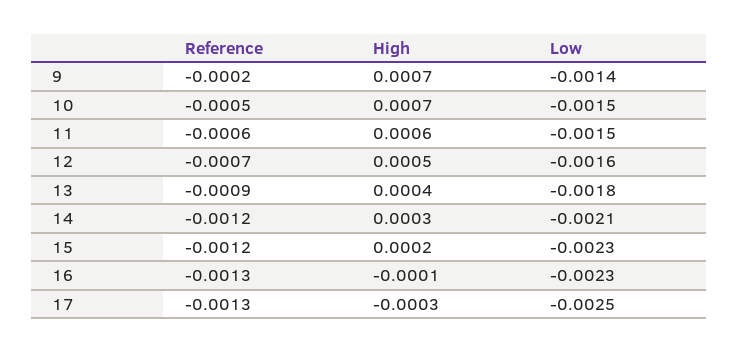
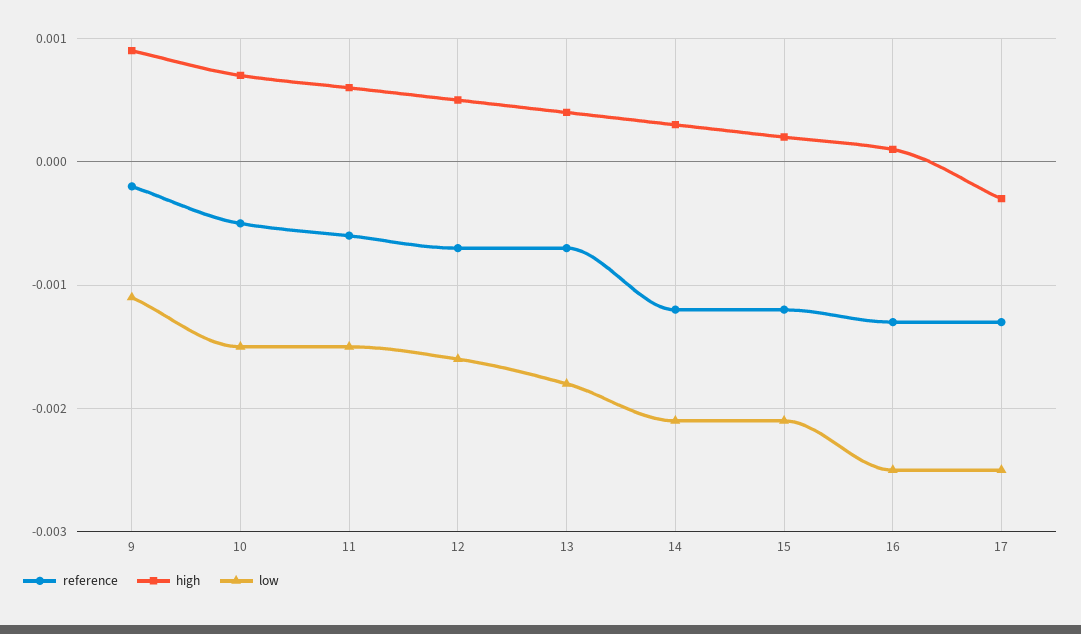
  {
    "Reference": {
      "9": -0.0002,
      "10": -0.0005,
      "11": -0.0006,
      "12": -0.0007,
-     "13": -0.0009,
+     "13": -0.0007,
      "14": -0.0012,
      "15": -0.0012,
      "16": -0.0013,
      "17": -0.0013
    },
    "High": {
-     "9": 0.0007,
+     "9": 0.0009,
      "10": 0.0007,
      "11": 0.0006,
      "12": 0.0005,
      "13": 0.0004,
      "14": 0.0003,
      "15": 0.0002,
-     "16": -0.0001,
+     "16": 0.0001,
      "17": -0.0003
    },
    "Low": {
-     "9": -0.0014,
+     "9": -0.0011,
      "10": -0.0015,
      "11": -0.0015,
      "12": -0.0016,
      "13": -0.0018,
      "14": -0.0021,
-     "15": -0.0023,
+     "15": -0.0021,
-     "16": -0.0023,
+     "16": -0.0025,
      "17": -0.0025
    }
  }

